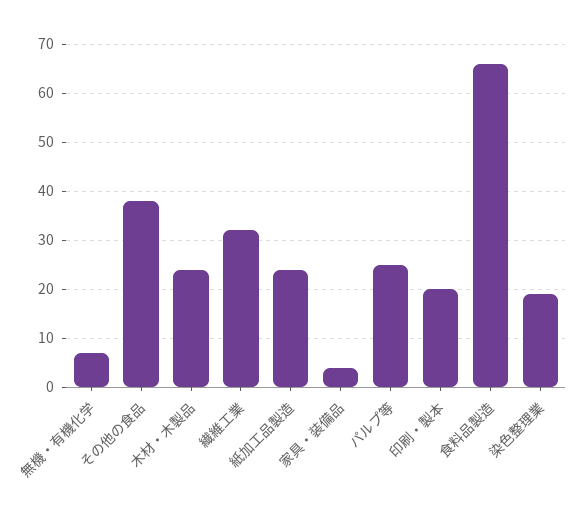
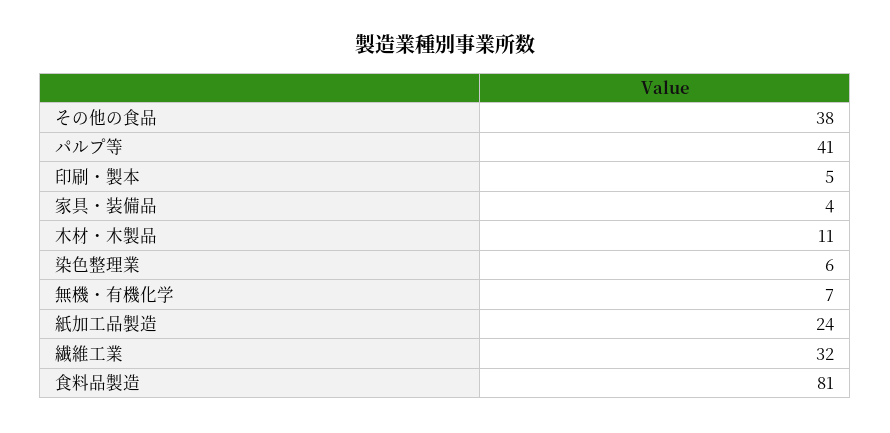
  {
    "無機・有機化学": 7,
    "その他の食品": 38,
-   "木材・木製品": 25,
+   "木材・木製品": 11,
    "繊維工業": 32,
    "紙加工品製造": 24,
    "家具・装備品": 4,
-   "パルプ等": 25,
+   "パルプ等": 41,
-   "印刷・製本": 20,
+   "印刷・製本": 5,
-   "食料品製造": 65,
+   "食料品製造": 81,
-   "染色整理業": 20
+   "染色整理業": 6
  }

